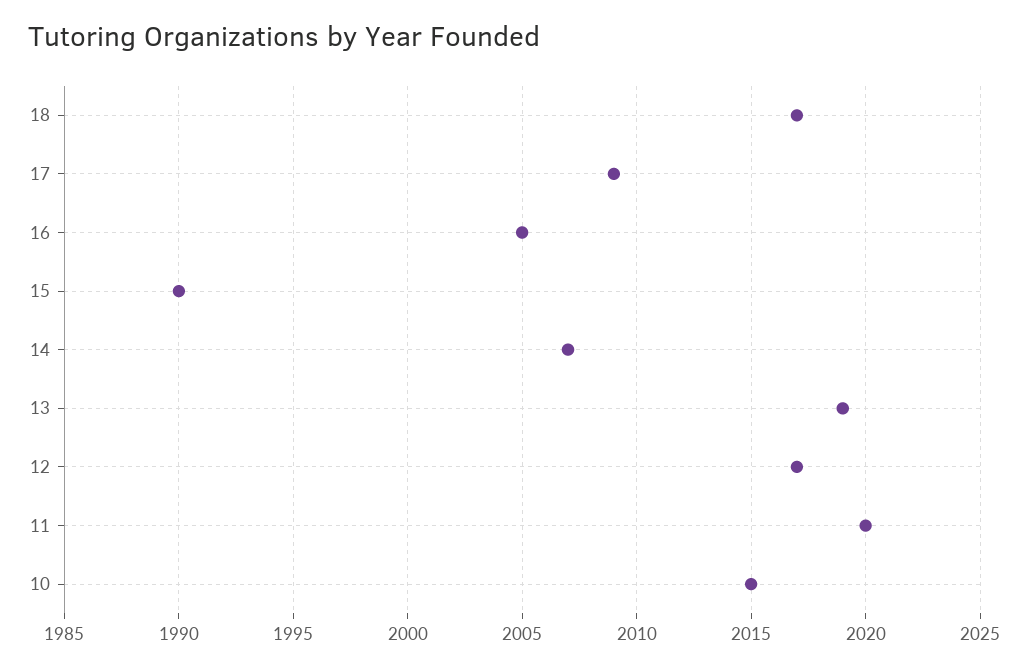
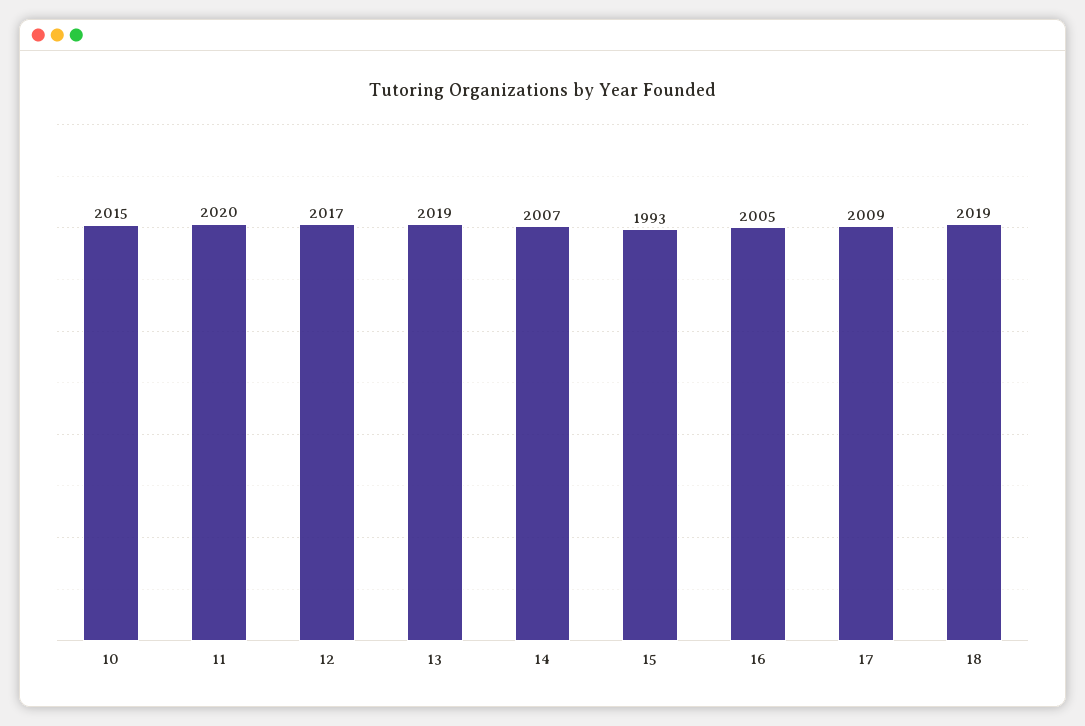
  {
-   "18": 2017,
+   "18": 2019,
    "17": 2009,
    "16": 2005,
-   "15": 1990,
+   "15": 1993,
    "14": 2007,
    "13": 2019,
    "12": 2017,
    "11": 2020,
    "10": 2015
  }

